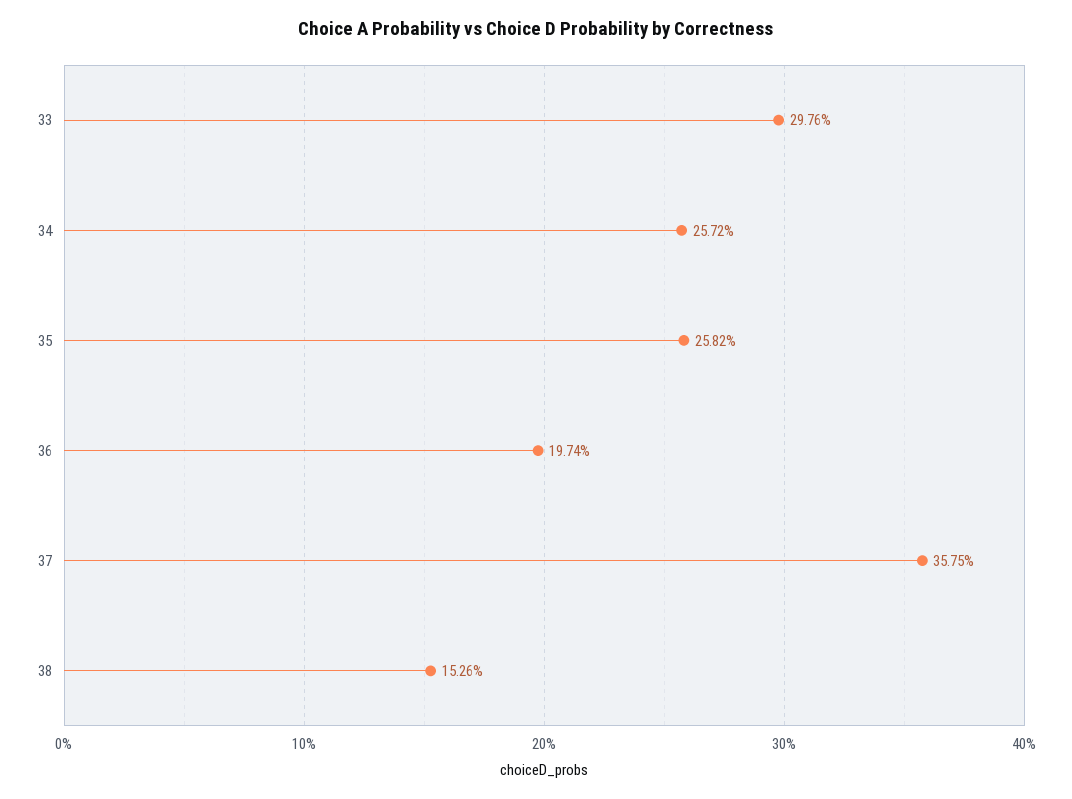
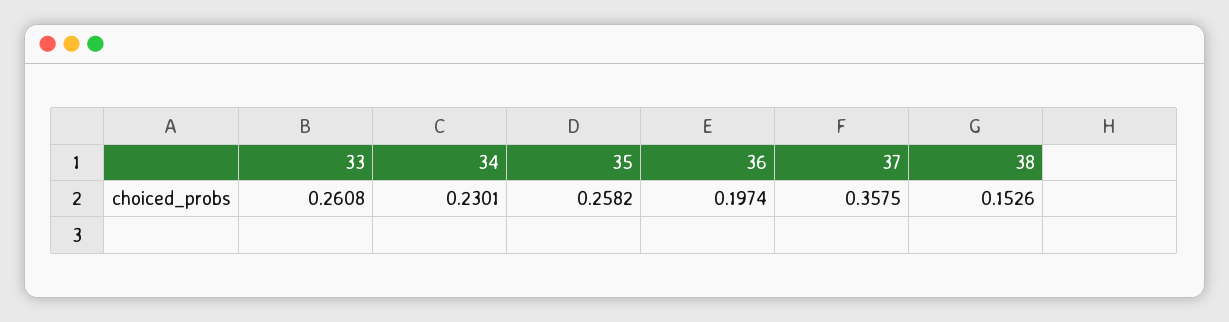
  {
-   "33": 0.2976,
+   "33": 0.2608,
-   "34": 0.2572,
+   "34": 0.2301,
    "35": 0.2582,
    "36": 0.1974,
    "37": 0.3575,
    "38": 0.1526
  }

